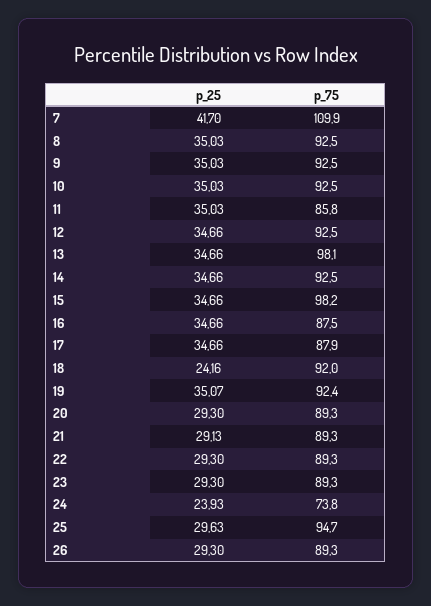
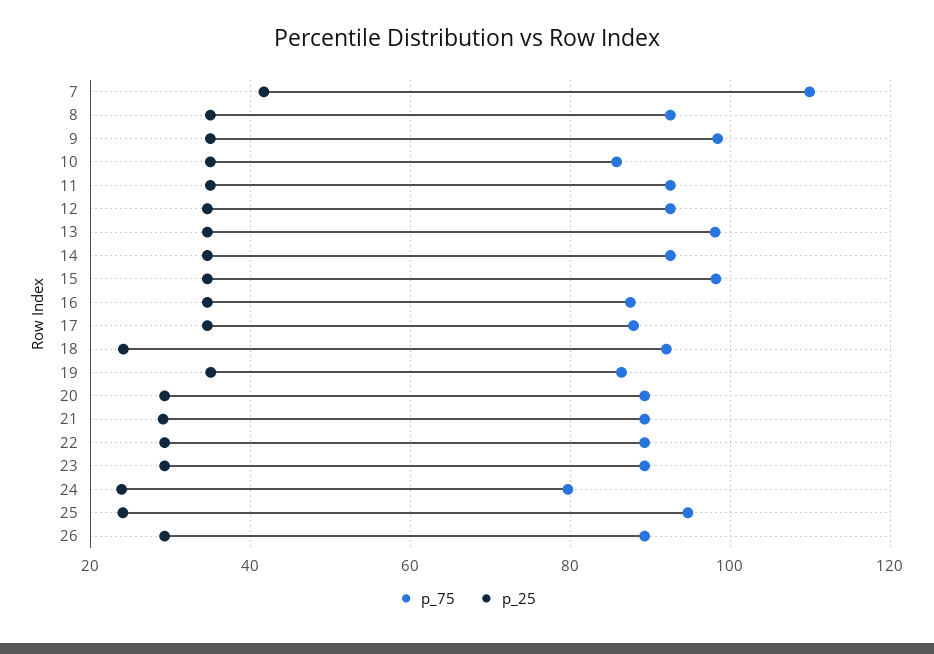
  {
    "p_25": {
      "7": 41.7,
      "8": 35.03,
      "9": 35.03,
      "10": 35.03,
      "11": 35.03,
      "12": 34.66,
      "13": 34.66,
      "14": 34.66,
      "15": 34.66,
      "16": 34.66,
      "17": 34.66,
      "18": 24.16,
      "19": 35.07,
      "20": 29.3,
      "21": 29.13,
      "22": 29.3,
      "23": 29.3,
      "24": 23.93,
-     "25": 29.63,
+     "25": 24,
      "26": 29.3
    },
    "p_75": {
      "7": 109.9,
      "8": 92.5,
-     "9": 92.5,
+     "9": 98,
-     "10": 92.5,
+     "10": 86,
-     "11": 85.8,
+     "11": 92,
      "12": 92.5,
      "13": 98.1,
      "14": 92.5,
      "15": 98.2,
      "16": 87.5,
      "17": 87.9,
      "18": 92,
-     "19": 92.4,
+     "19": 86,
      "20": 89.3,
      "21": 89.3,
      "22": 89.3,
      "23": 89.3,
-     "24": 73.8,
+     "24": 80,
      "25": 94.7,
      "26": 89.3
    }
  }

